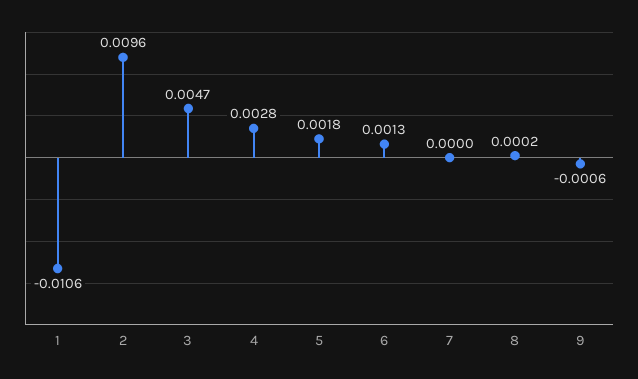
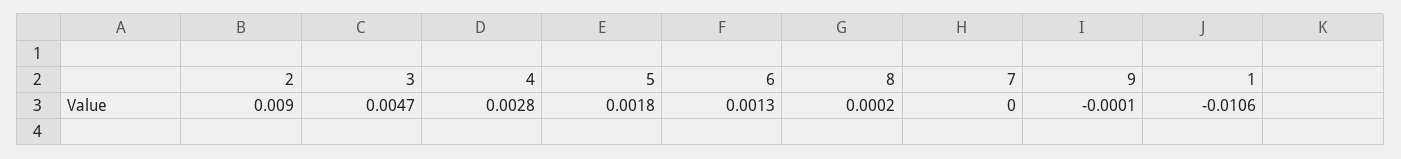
  {
    "1": -0.0106,
-   "2": 0.0096,
+   "2": 0.009,
    "3": 0.0047,
    "4": 0.0028,
    "5": 0.0018,
    "6": 0.0013,
    "7": 0,
    "8": 0.0002,
-   "9": -0.0006
+   "9": -0.0001
  }

